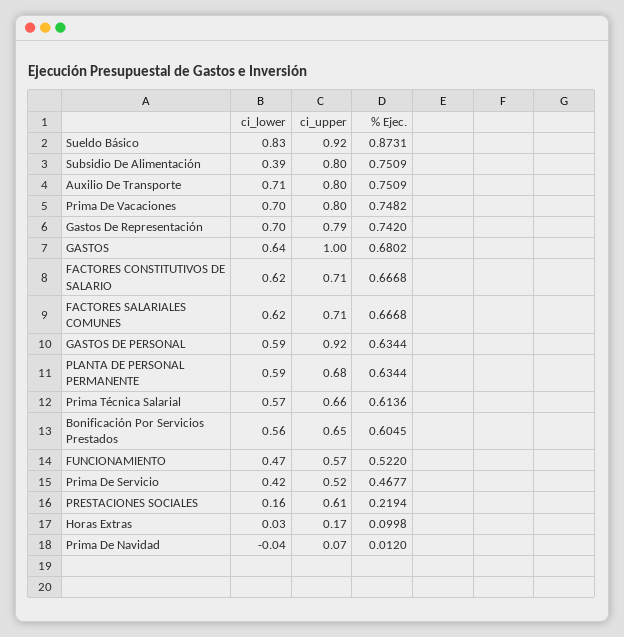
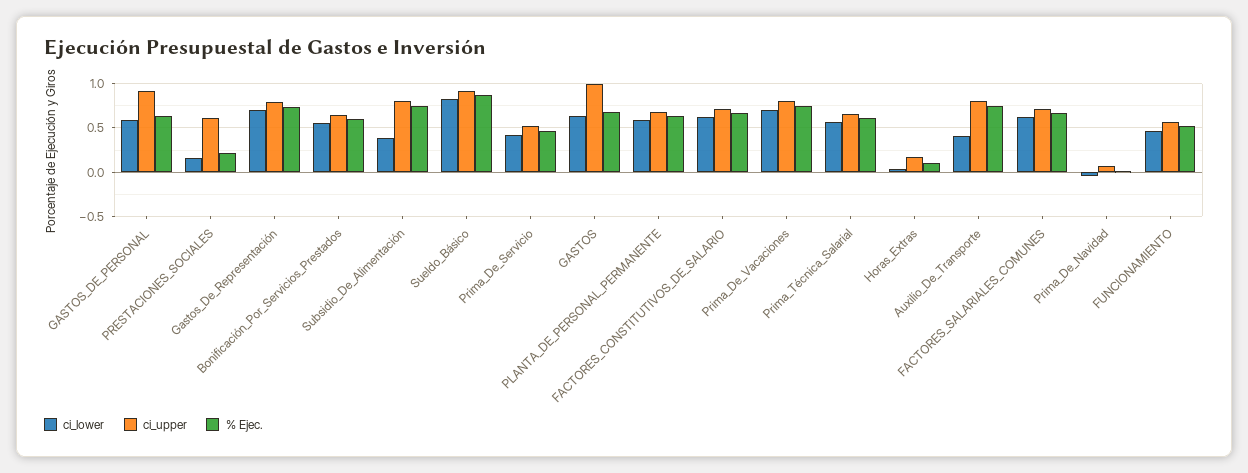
  {
    "ci_lower": {
      "Sueldo Básico": 0.83,
      "Subsidio De Alimentación": 0.39,
-     "Auxilio De Transporte": 0.71,
+     "Auxilio De Transporte": 0.4,
      "Prima De Vacaciones": 0.7,
      "Gastos De Representación": 0.7,
      "GASTOS": 0.64,
      "FACTORES CONSTITUTIVOS DE SALARIO": 0.62,
      "FACTORES SALARIALES COMUNES": 0.62,
      "GASTOS DE PERSONAL": 0.59,
      "PLANTA DE PERSONAL PERMANENTE": 0.59,
      "Prima Técnica Salarial": 0.57,
      "Bonificación Por Servicios Prestados": 0.56,
      "FUNCIONAMIENTO": 0.47,
      "Prima De Servicio": 0.42,
      "PRESTACIONES SOCIALES": 0.16,
      "Horas Extras": 0.03,
      "Prima De Navidad": -0.04
    },
    "ci_upper": {
      "Sueldo Básico": 0.92,
      "Subsidio De Alimentación": 0.8,
      "Auxilio De Transporte": 0.8,
      "Prima De Vacaciones": 0.8,
      "Gastos De Representación": 0.79,
      "GASTOS": 1,
      "FACTORES CONSTITUTIVOS DE SALARIO": 0.71,
      "FACTORES SALARIALES COMUNES": 0.71,
      "GASTOS DE PERSONAL": 0.92,
      "PLANTA DE PERSONAL PERMANENTE": 0.68,
      "Prima Técnica Salarial": 0.66,
      "Bonificación Por Servicios Prestados": 0.65,
      "FUNCIONAMIENTO": 0.57,
      "Prima De Servicio": 0.52,
      "PRESTACIONES SOCIALES": 0.61,
      "Horas Extras": 0.17,
      "Prima De Navidad": 0.07
    },
    "% Ejec.": {
      "Sueldo Básico": 0.8731,
      "Subsidio De Alimentación": 0.7509,
      "Auxilio De Transporte": 0.7509,
      "Prima De Vacaciones": 0.7482,
      "Gastos De Representación": 0.742,
      "GASTOS": 0.6802,
      "FACTORES CONSTITUTIVOS DE SALARIO": 0.6668,
      "FACTORES SALARIALES COMUNES": 0.6668,
      "GASTOS DE PERSONAL": 0.6344,
      "PLANTA DE PERSONAL PERMANENTE": 0.6344,
      "Prima Técnica Salarial": 0.6136,
      "Bonificación Por Servicios Prestados": 0.6045,
      "FUNCIONAMIENTO": 0.522,
      "Prima De Servicio": 0.4677,
      "PRESTACIONES SOCIALES": 0.2194,
      "Horas Extras": 0.0998,
      "Prima De Navidad": 0.012
    }
  }

